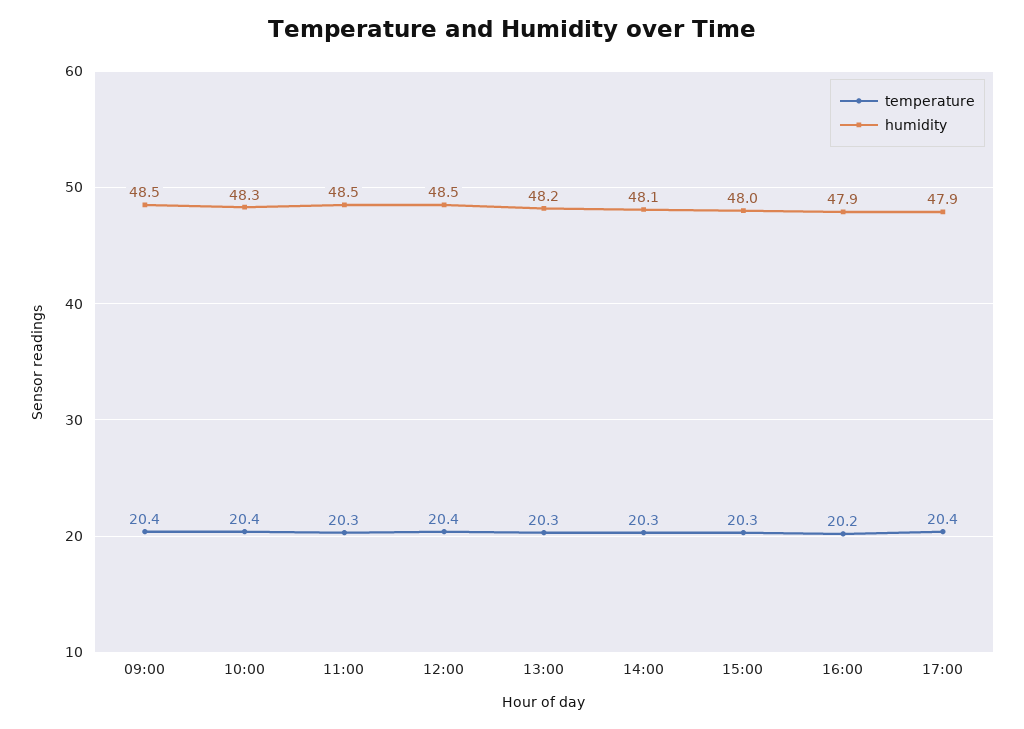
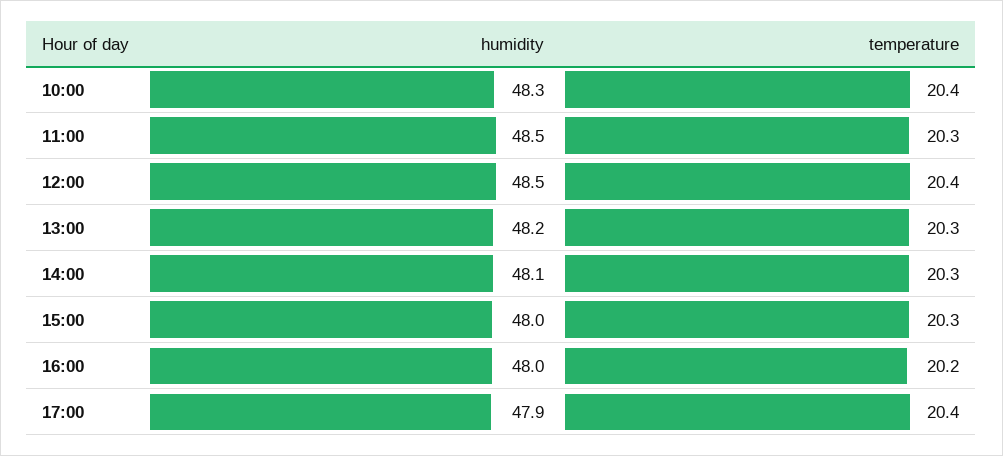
  {
    "temperature": {
-     "09:00": 20.4,
      "10:00": 20.4,
      "11:00": 20.3,
      "12:00": 20.4,
      "13:00": 20.3,
      "14:00": 20.3,
      "15:00": 20.3,
      "16:00": 20.2,
      "17:00": 20.4
    },
    "humidity": {
-     "09:00": 48.5,
      "10:00": 48.3,
      "11:00": 48.5,
      "12:00": 48.5,
      "13:00": 48.2,
      "14:00": 48.1,
      "15:00": 48,
-     "16:00": 47.9,
+     "16:00": 48,
      "17:00": 47.9
    }
  }

